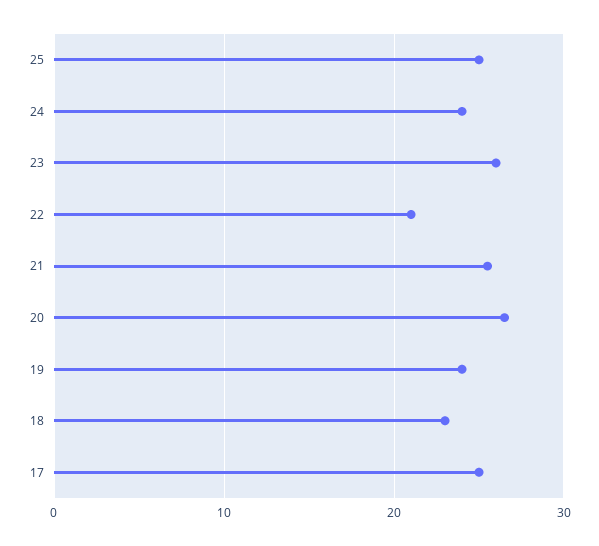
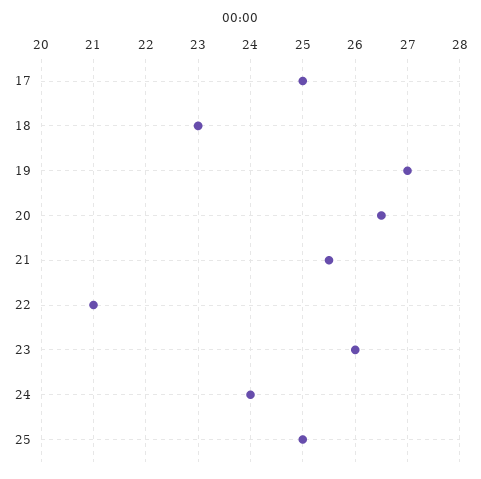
  {
    "25": 25,
    "24": 24,
    "23": 26,
    "22": 21,
    "21": 25.5,
    "20": 26.5,
-   "19": 24,
+   "19": 27,
    "18": 23,
    "17": 25
  }

